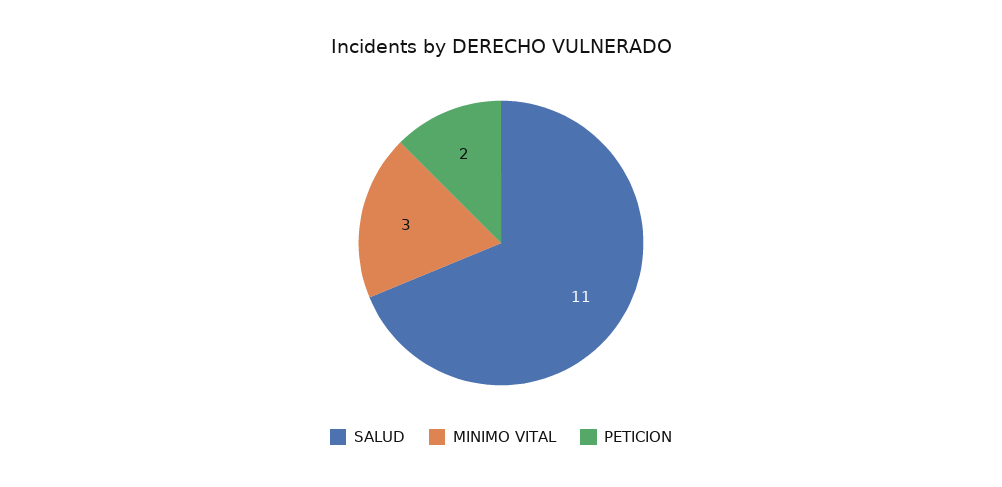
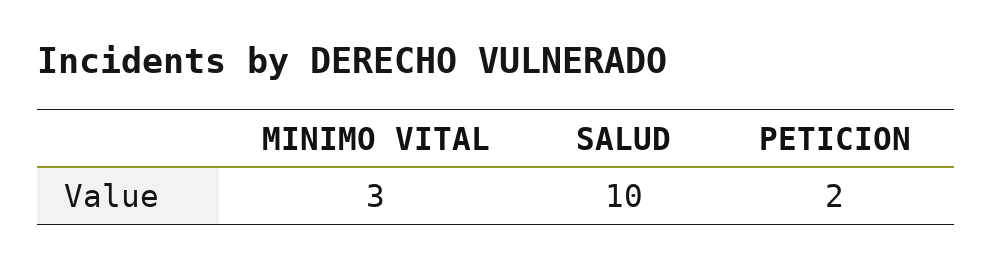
  {
-   "SALUD": 11,
+   "SALUD": 10,
    "MINIMO VITAL": 3,
    "PETICION": 2
  }

